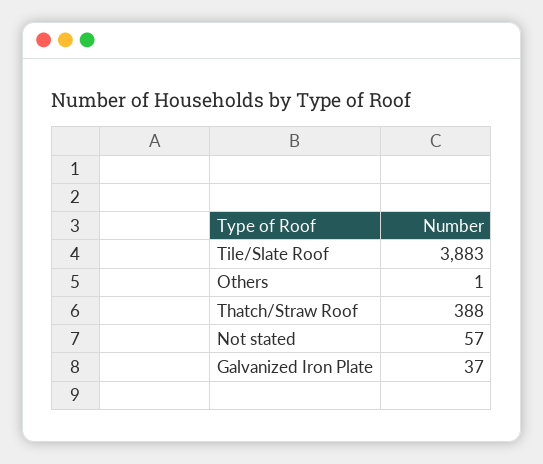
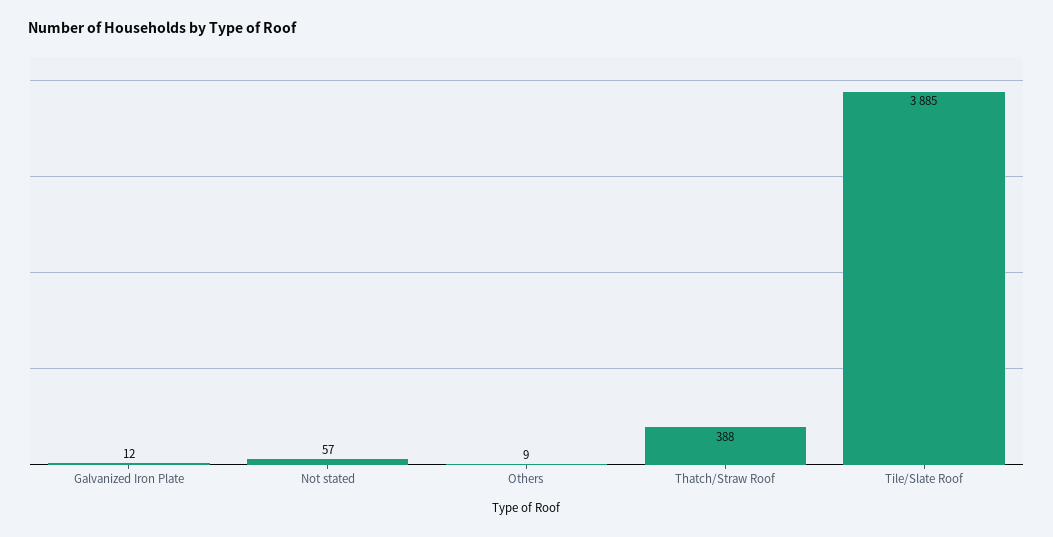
  {
-   "Tile/Slate Roof": 3883,
+   "Tile/Slate Roof": 3885,
-   "Others": 1,
+   "Others": 9,
    "Thatch/Straw Roof": 388,
    "Not stated": 57,
-   "Galvanized Iron Plate": 37
+   "Galvanized Iron Plate": 12
  }

